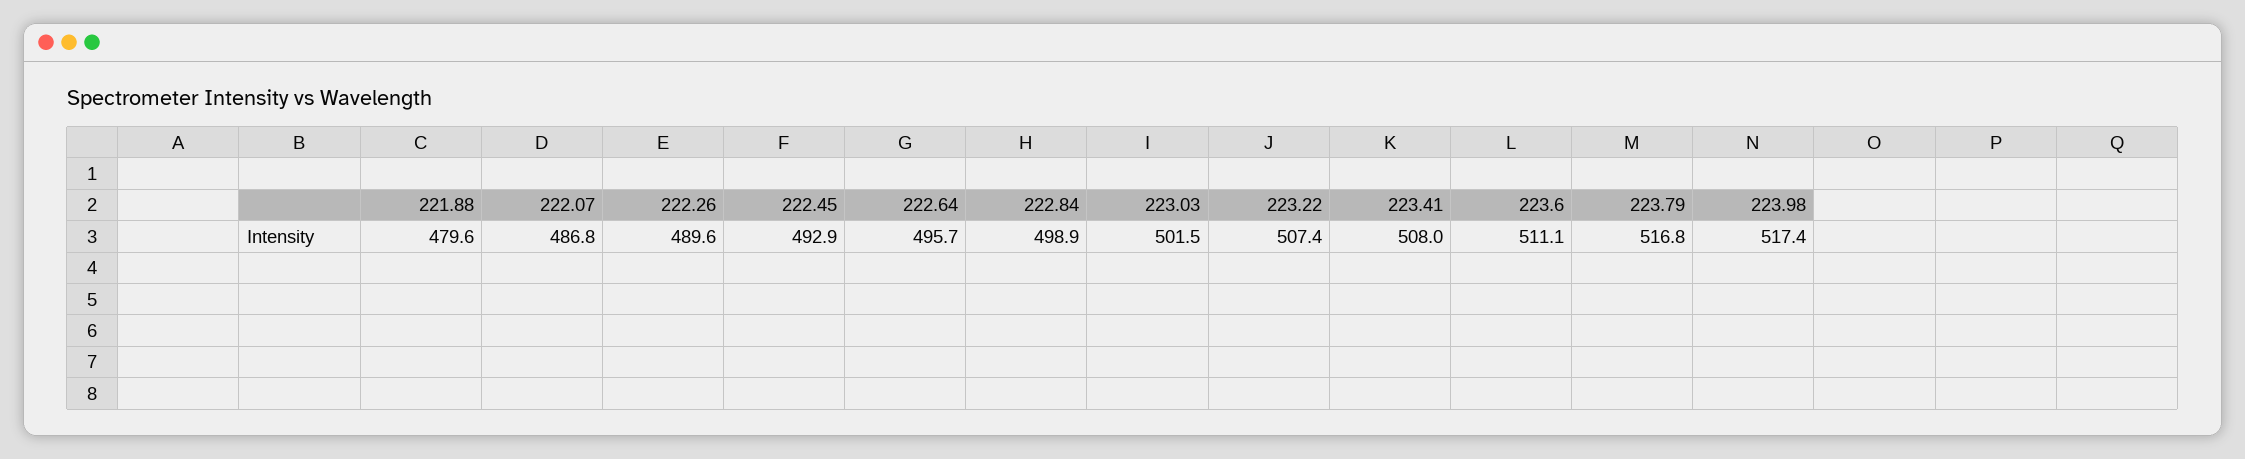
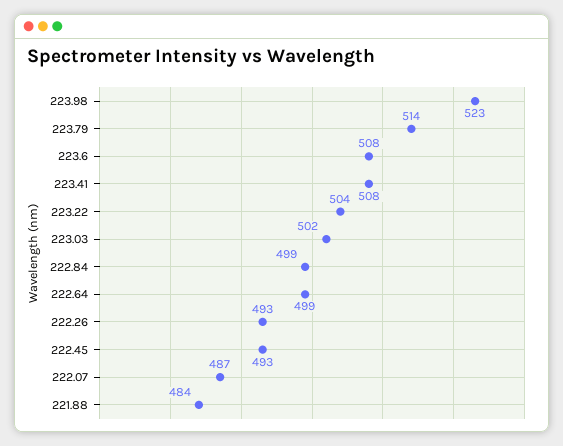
  {
-   "221.88": 479.6,
+   "221.88": 484,
    "222.07": 486.8,
-   "222.26": 489.6,
+   "222.26": 493,
    "222.45": 492.9,
-   "222.64": 495.7,
+   "222.64": 499,
    "222.84": 498.9,
    "223.03": 501.5,
-   "223.22": 507.4,
+   "223.22": 504,
    "223.41": 508,
-   "223.6": 511.1,
+   "223.6": 508,
-   "223.79": 516.8,
+   "223.79": 514,
-   "223.98": 517.4
+   "223.98": 523
  }

